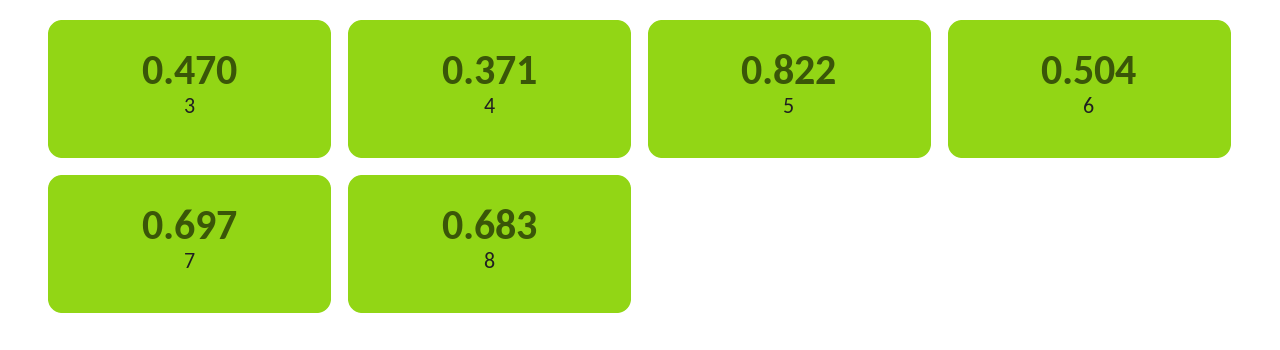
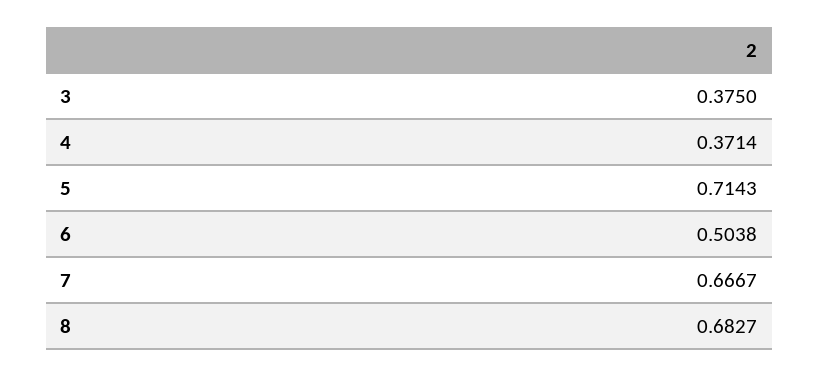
  {
-   "3": 0.47,
+   "3": 0.375,
    "4": 0.3714,
-   "5": 0.822,
+   "5": 0.7143,
    "6": 0.5038,
-   "7": 0.697,
+   "7": 0.6667,
    "8": 0.6827
  }

